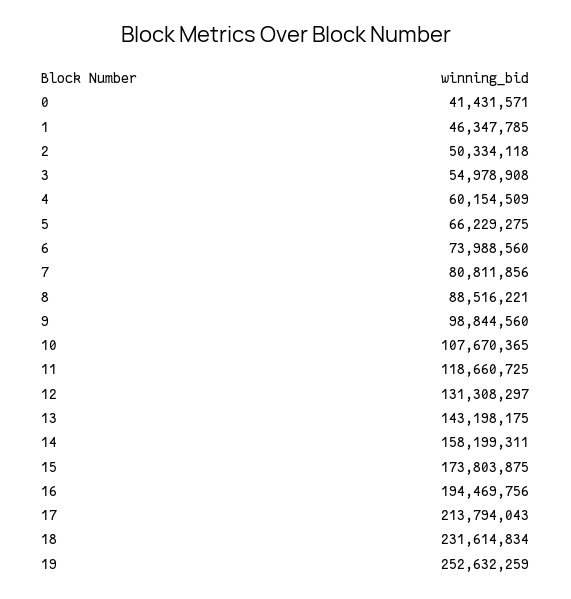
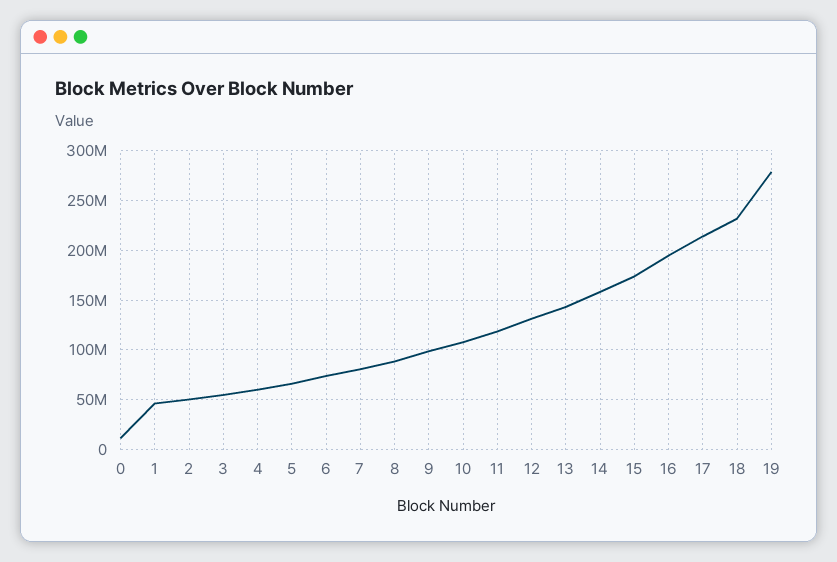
  {
-   "0": 41431571,
+   "0": 10000000,
    "1": 46347785,
    "2": 50334118,
    "3": 54978908,
    "4": 60154509,
    "5": 66229275,
    "6": 73988560,
    "7": 80811856,
    "8": 88516221,
    "9": 98844560,
    "10": 107670365,
    "11": 118660725,
    "12": 131308297,
    "13": 143198175,
    "14": 158199311,
    "15": 173803875,
    "16": 194469756,
    "17": 213794043,
    "18": 231614834,
-   "19": 252632259
+   "19": 280000000
  }

